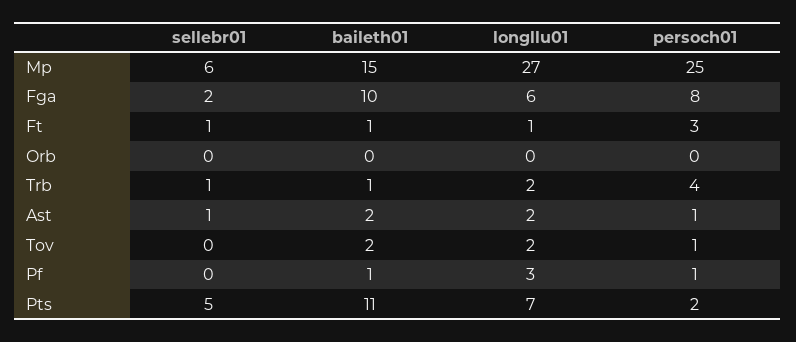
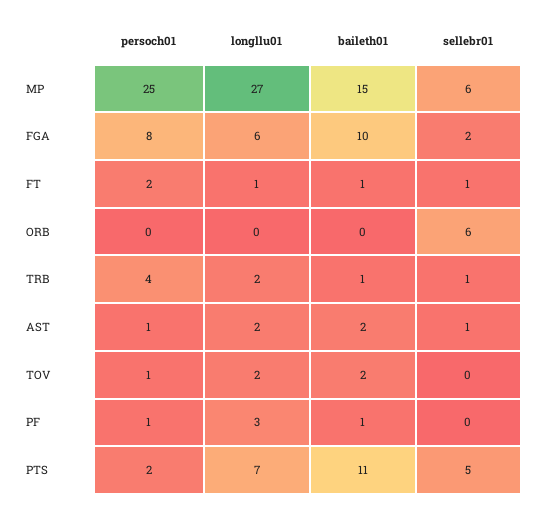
  {
    "sellebr01": {
      "Mp": 6,
      "Fga": 2,
      "Ft": 1,
-     "Orb": 0,
+     "Orb": 6,
      "Trb": 1,
      "Ast": 1,
      "Tov": 0,
      "Pf": 0,
      "Pts": 5
    },
    "baileth01": {
      "Mp": 15,
      "Fga": 10,
      "Ft": 1,
      "Orb": 0,
      "Trb": 1,
      "Ast": 2,
      "Tov": 2,
      "Pf": 1,
      "Pts": 11
    },
    "longllu01": {
      "Mp": 27,
      "Fga": 6,
      "Ft": 1,
      "Orb": 0,
      "Trb": 2,
      "Ast": 2,
      "Tov": 2,
      "Pf": 3,
      "Pts": 7
    },
    "persoch01": {
      "Mp": 25,
      "Fga": 8,
-     "Ft": 3,
+     "Ft": 2,
      "Orb": 0,
      "Trb": 4,
      "Ast": 1,
      "Tov": 1,
      "Pf": 1,
      "Pts": 2
    }
  }

